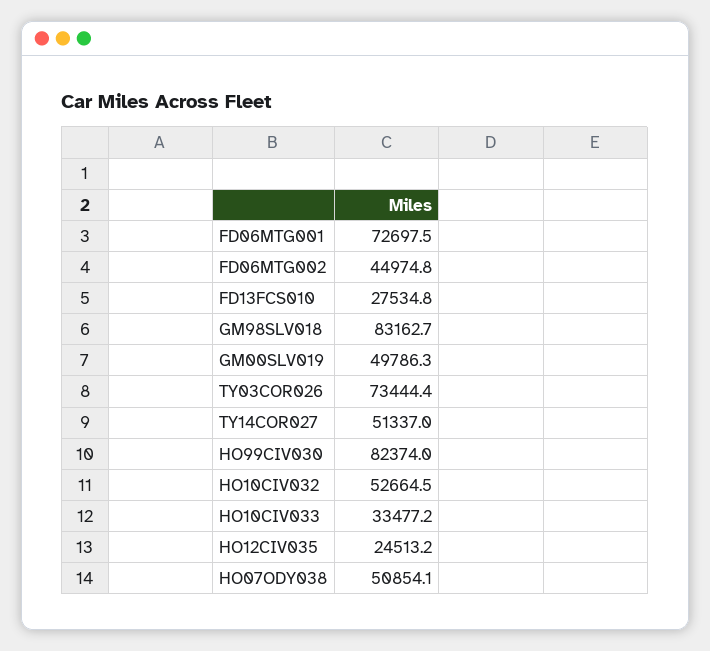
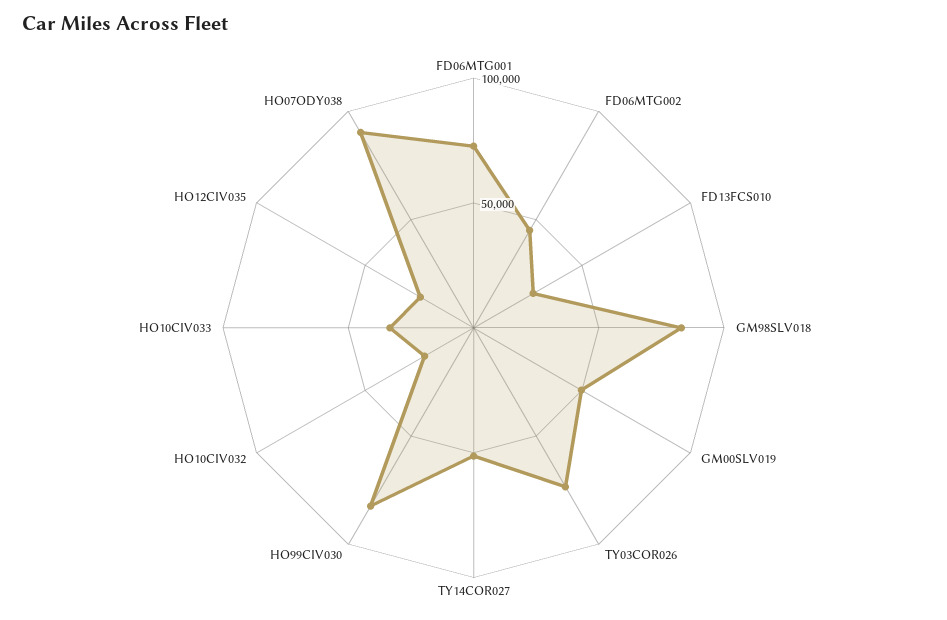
  {
    "FD06MTG001": 72697.5,
    "FD06MTG002": 44974.8,
    "FD13FCS010": 27534.8,
    "GM98SLV018": 83162.7,
    "GM00SLV019": 49786.3,
    "TY03COR026": 73444.4,
    "TY14COR027": 51337,
    "HO99CIV030": 82374,
-   "HO10CIV032": 52664.5,
+   "HO10CIV032": 20000,
    "HO10CIV033": 33477.2,
    "HO12CIV035": 24513.2,
-   "HO07ODY038": 50854.1
+   "HO07ODY038": 90000
  }

